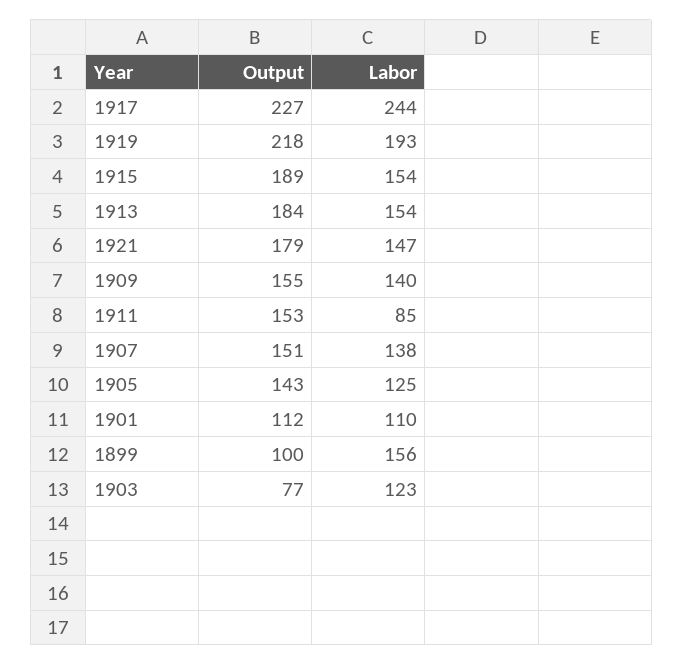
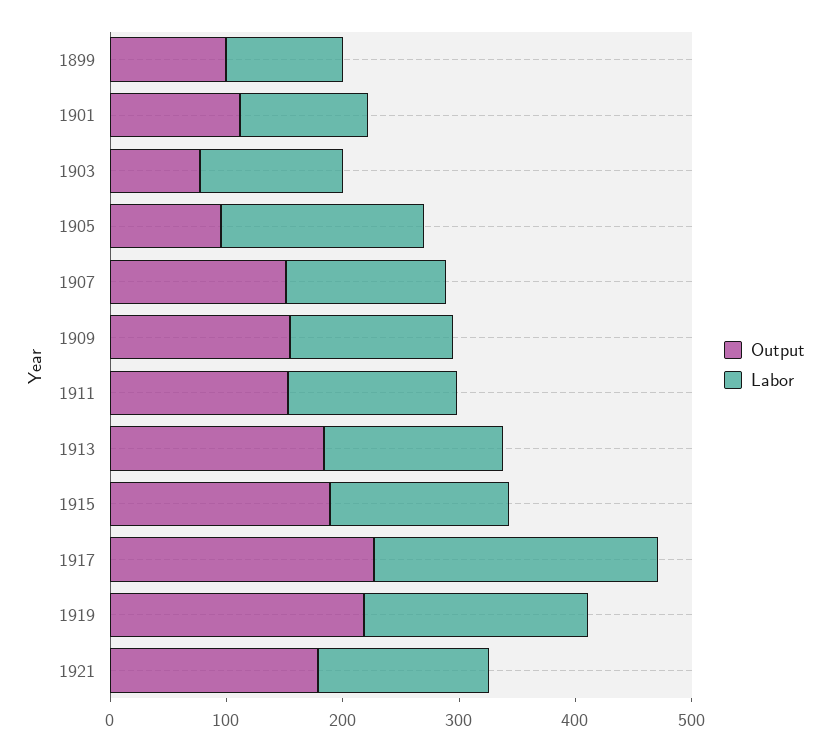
  {
    "Output": {
      "1917": 227,
      "1919": 218,
      "1915": 189,
      "1913": 184,
      "1921": 179,
      "1909": 155,
      "1911": 153,
      "1907": 151,
-     "1905": 143,
+     "1905": 100,
      "1901": 112,
      "1899": 100,
      "1903": 77
    },
    "Labor": {
      "1917": 244,
      "1919": 193,
      "1915": 154,
      "1913": 154,
      "1921": 147,
      "1909": 140,
-     "1911": 85,
+     "1911": 140,
      "1907": 138,
-     "1905": 125,
+     "1905": 180,
      "1901": 110,
-     "1899": 156,
+     "1899": 100,
      "1903": 123
    }
  }

